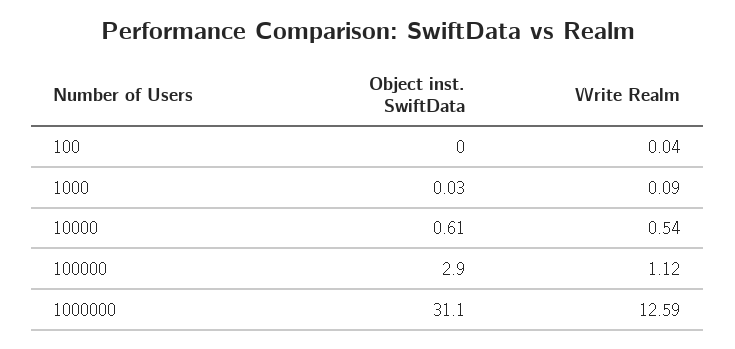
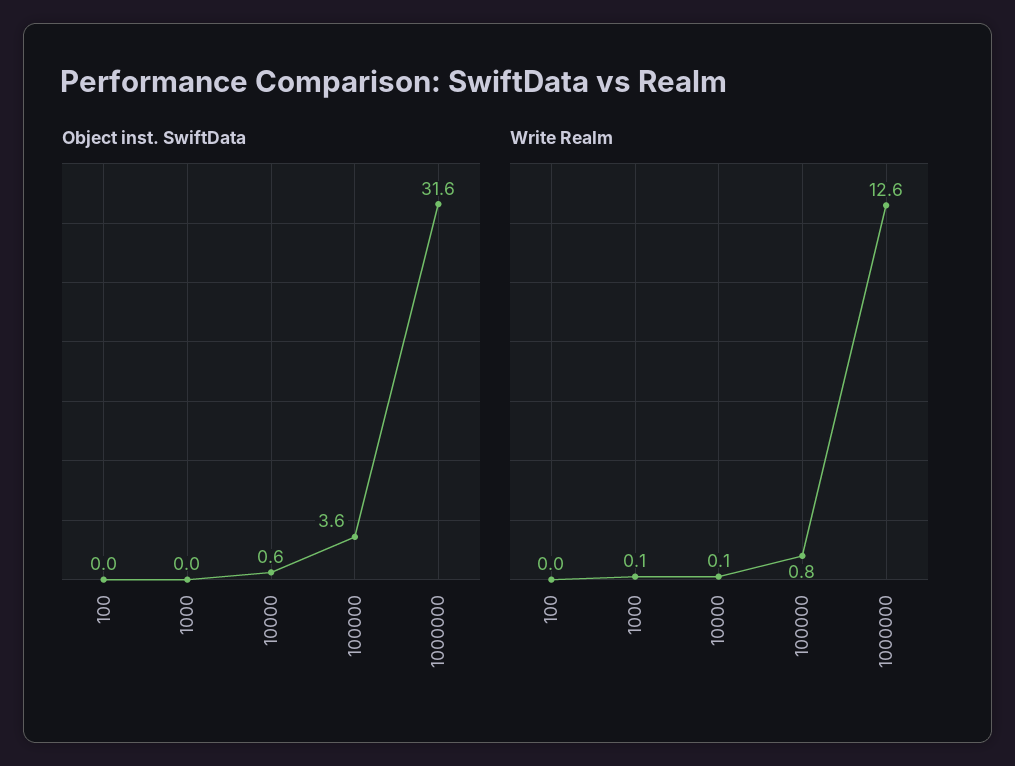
  {
    "Object inst. SwiftData": {
      "100": 0,
      "1000": 0.03,
      "10000": 0.61,
-     "100000": 2.9,
+     "100000": 3.6,
-     "1000000": 31.1
+     "1000000": 31.6
    },
    "Write Realm": {
      "100": 0.04,
      "1000": 0.09,
-     "10000": 0.54,
+     "10000": 0.1,
-     "100000": 1.12,
+     "100000": 0.8,
      "1000000": 12.59
    }
  }

